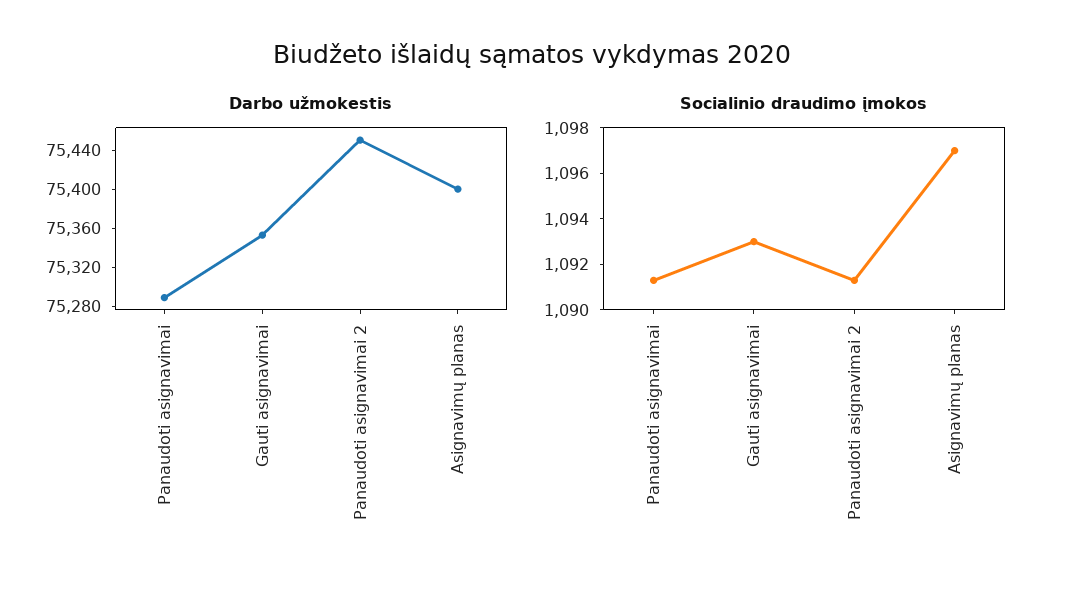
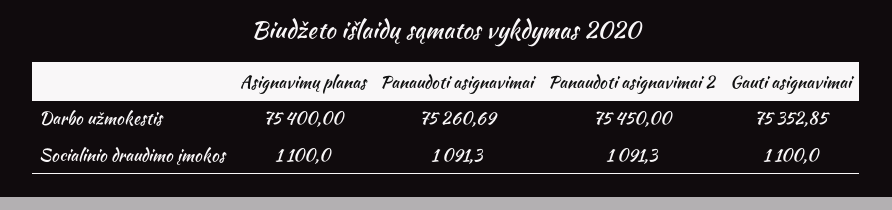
  {
    "Darbo užmokestis": {
-     "Panaudoti asignavimai": 75290,
+     "Panaudoti asignavimai": 75260.69,
      "Gauti asignavimai": 75352.85,
      "Panaudoti asignavimai 2": 75450,
      "Asignavimų planas": 75400
    },
    "Socialinio draudimo įmokos": {
      "Panaudoti asignavimai": 1091.3,
-     "Gauti asignavimai": 1093,
+     "Gauti asignavimai": 1100,
      "Panaudoti asignavimai 2": 1091.3,
-     "Asignavimų planas": 1097
+     "Asignavimų planas": 1100
    }
  }

